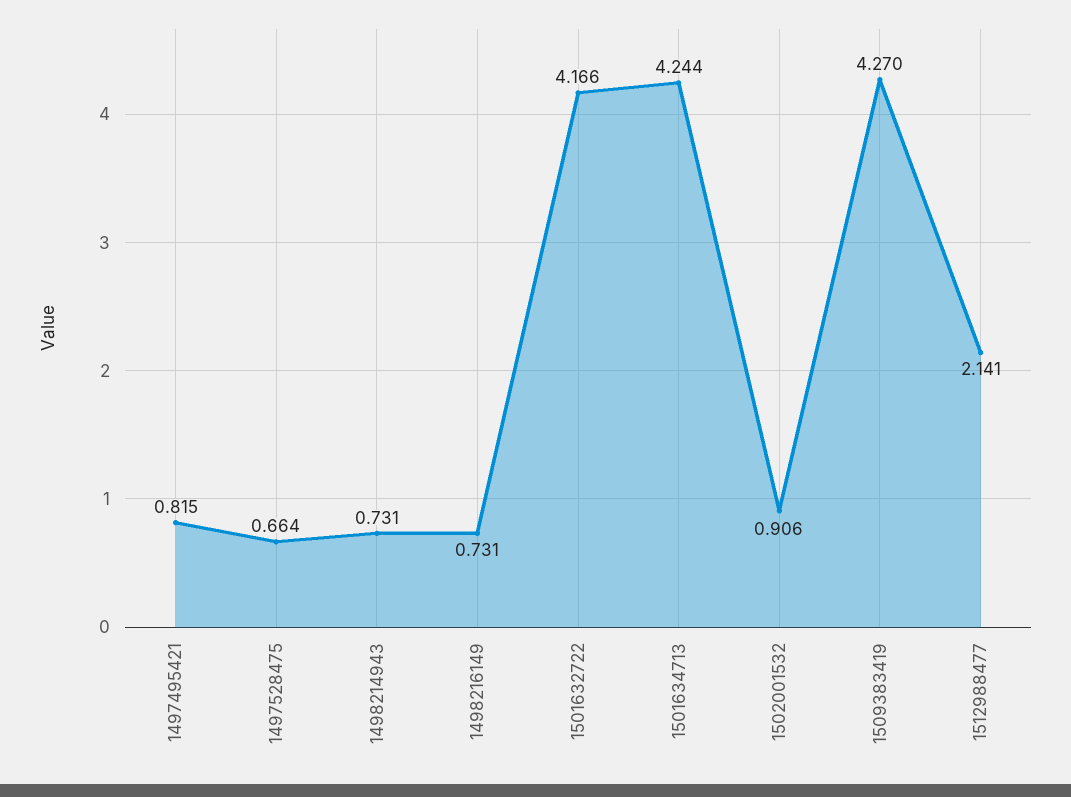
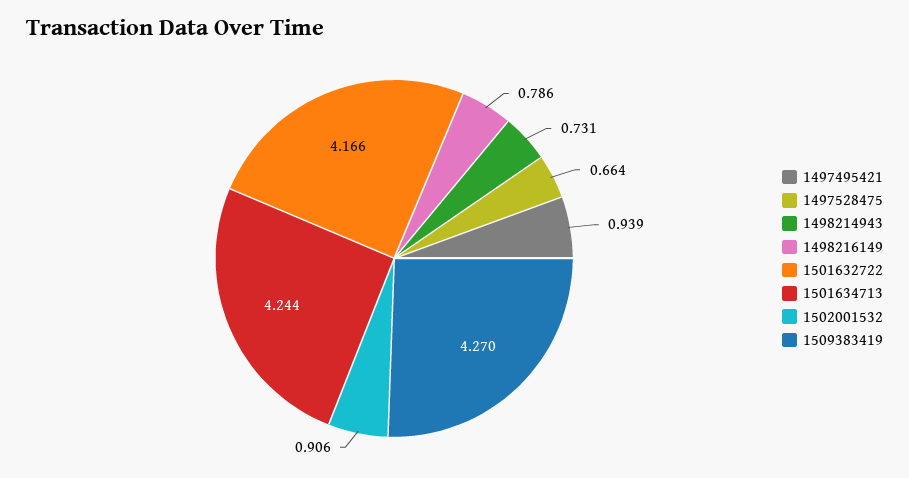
  {
-   "1497495421": 0.815,
+   "1497495421": 0.939,
    "1497528475": 0.664,
    "1498214943": 0.731,
-   "1498216149": 0.731,
+   "1498216149": 0.786,
    "1501632722": 4.166,
    "1501634713": 4.244,
    "1502001532": 0.906,
-   "1509383419": 4.27,
+   "1509383419": 4.27
-   "1512988477": 2.141
  }

